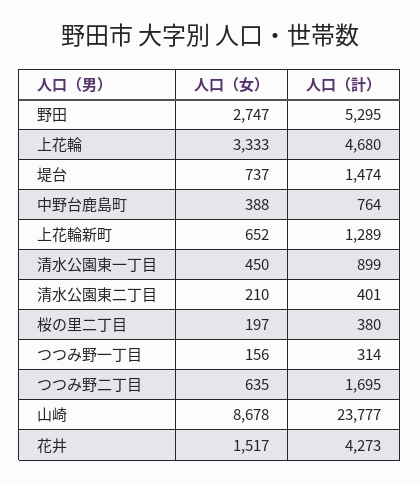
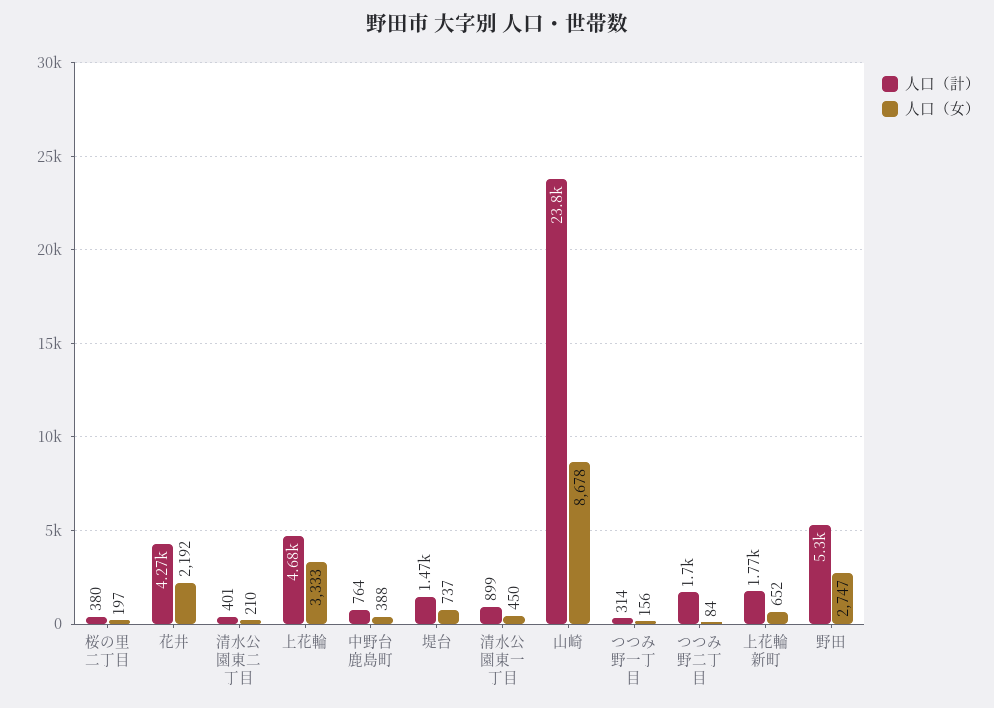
  {
    "人口（女）": {
      "野田": 2747,
      "上花輪": 3333,
      "堤台": 737,
      "中野台鹿島町": 388,
      "上花輪新町": 652,
      "清水公園東一丁目": 450,
      "清水公園東二丁目": 210,
      "桜の里二丁目": 197,
      "つつみ野一丁目": 156,
-     "つつみ野二丁目": 635,
+     "つつみ野二丁目": 84,
      "山崎": 8678,
-     "花井": 1517
+     "花井": 2192
    },
    "人口（計）": {
      "野田": 5295,
      "上花輪": 4680,
      "堤台": 1474,
      "中野台鹿島町": 764,
-     "上花輪新町": 1289,
+     "上花輪新町": 1770,
      "清水公園東一丁目": 899,
      "清水公園東二丁目": 401,
      "桜の里二丁目": 380,
      "つつみ野一丁目": 314,
      "つつみ野二丁目": 1695,
      "山崎": 23777,
      "花井": 4273
    }
  }

